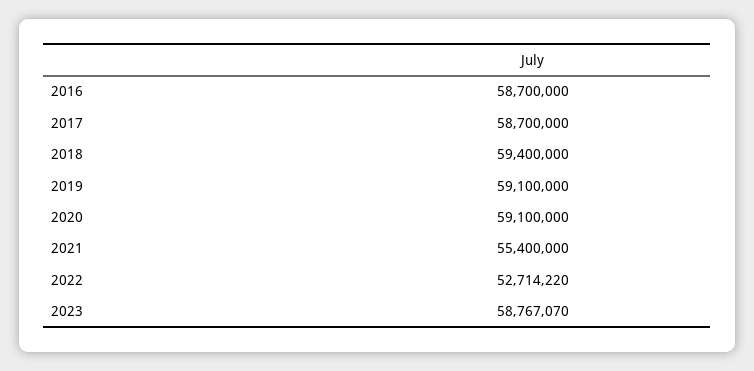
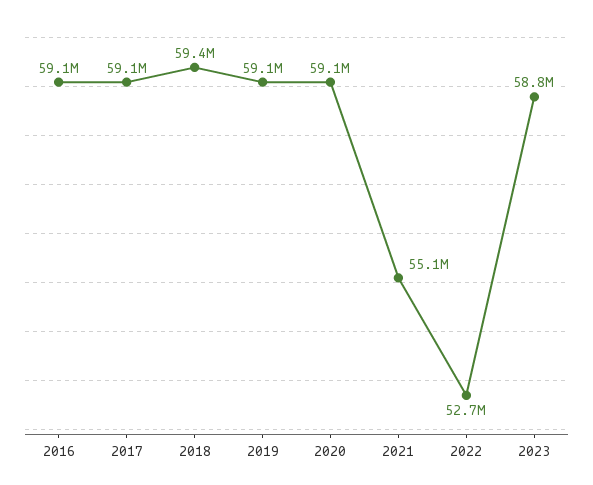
  {
-   "2016": 58700000,
+   "2016": 59100000,
-   "2017": 58700000,
+   "2017": 59100000,
    "2018": 59400000,
    "2019": 59100000,
    "2020": 59100000,
-   "2021": 55400000,
+   "2021": 55100000,
    "2022": 52714220,
    "2023": 58767070
  }

